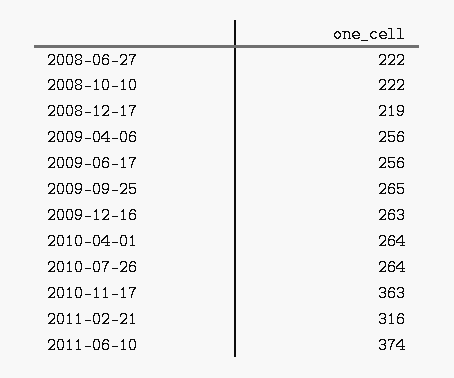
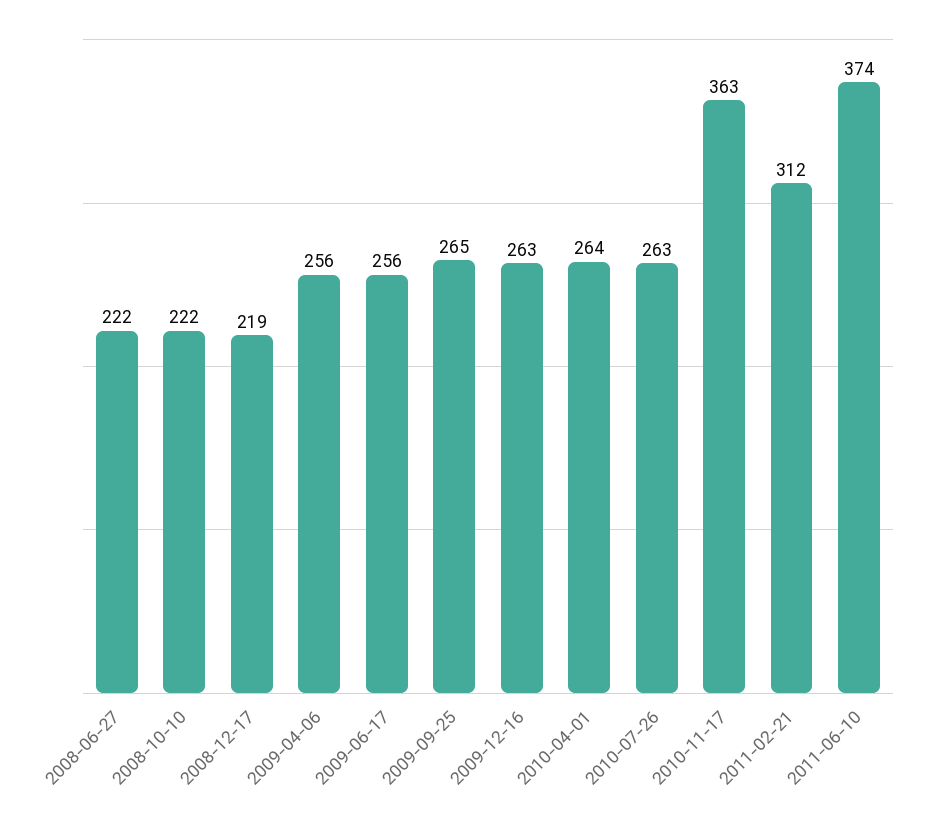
  {
    "2008-06-27": 222,
    "2008-10-10": 222,
    "2008-12-17": 219,
    "2009-04-06": 256,
    "2009-06-17": 256,
    "2009-09-25": 265,
    "2009-12-16": 263,
    "2010-04-01": 264,
-   "2010-07-26": 264,
+   "2010-07-26": 263,
    "2010-11-17": 363,
-   "2011-02-21": 316,
+   "2011-02-21": 312,
    "2011-06-10": 374
  }

